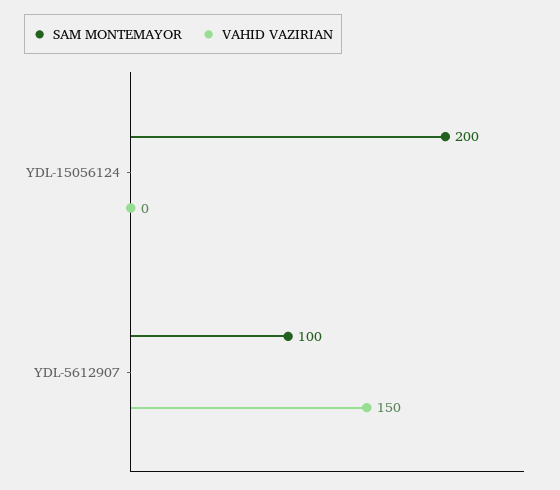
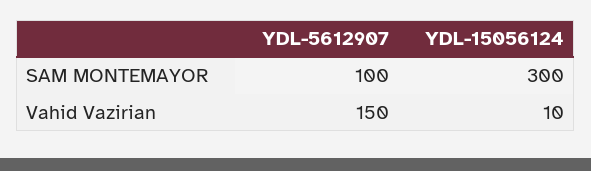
  {
    "SAM MONTEMAYOR": {
-     "YDL-15056124": 200,
+     "YDL-15056124": 300,
      "YDL-5612907": 100
    },
    "VAHID VAZIRIAN": {
-     "YDL-15056124": 0,
+     "YDL-15056124": 10,
      "YDL-5612907": 150
    }
  }

